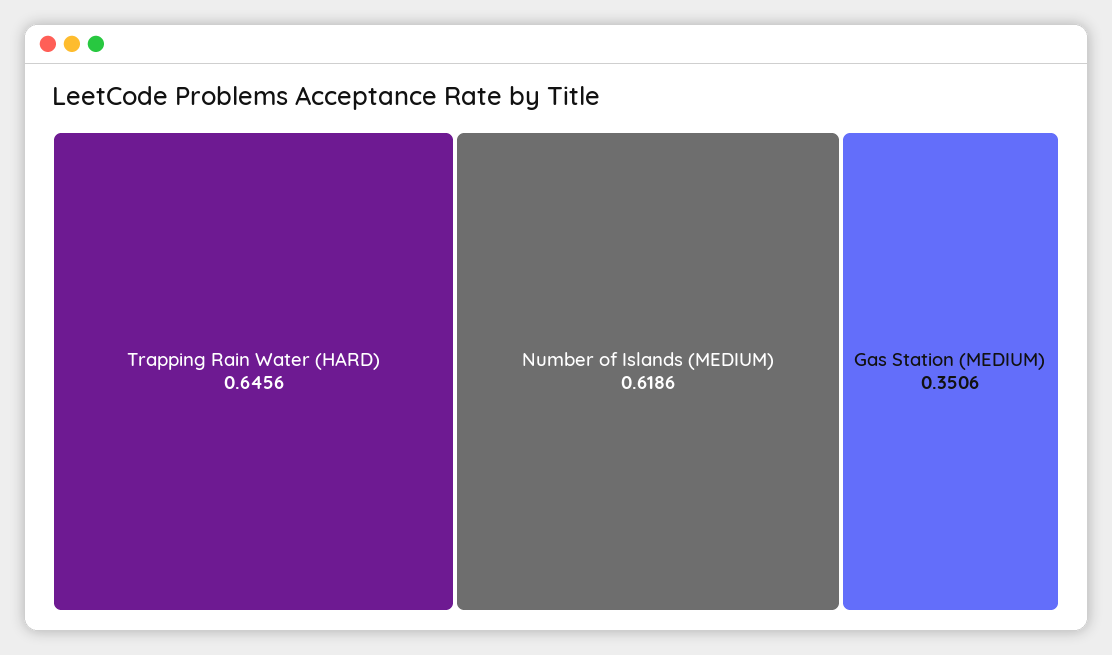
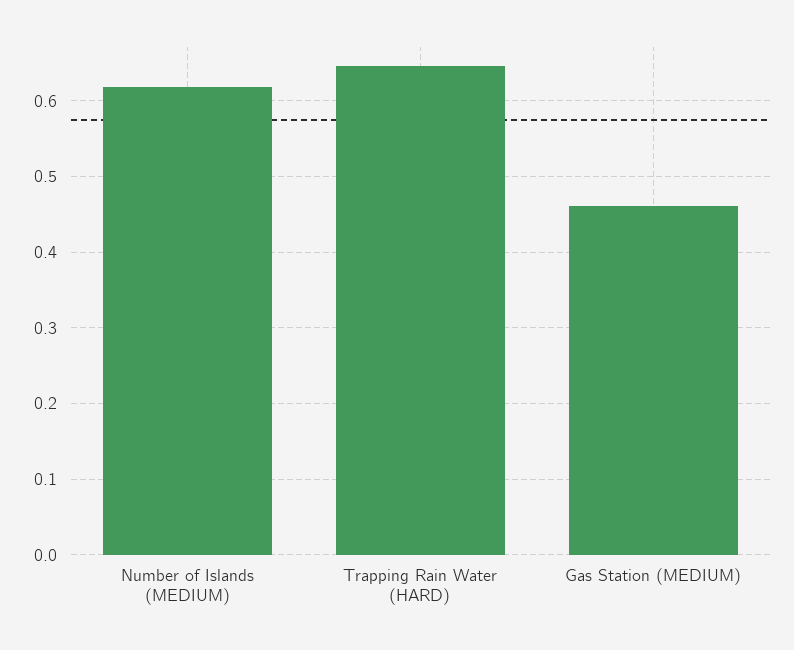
  {
    "Trapping Rain Water (HARD)": 0.6456,
    "Number of Islands (MEDIUM)": 0.6186,
-   "Gas Station (MEDIUM)": 0.3506
+   "Gas Station (MEDIUM)": 0.46
  }

